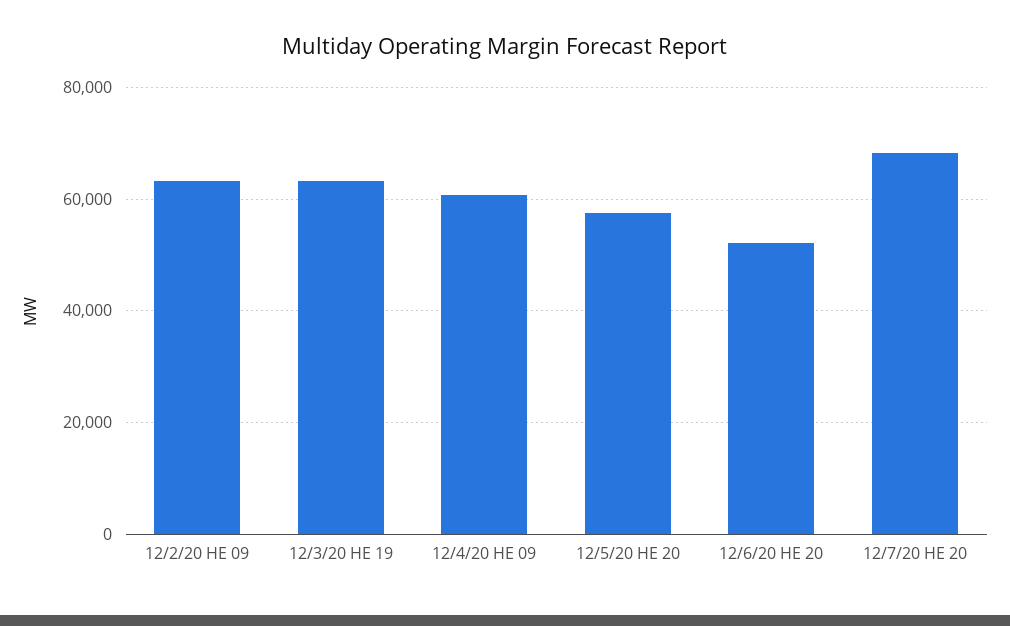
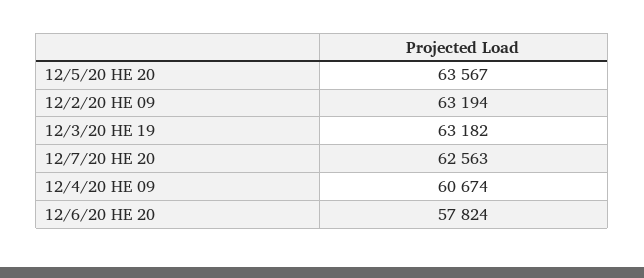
  {
    "12/2/20 HE 09": 63194,
    "12/3/20 HE 19": 63182,
    "12/4/20 HE 09": 60674,
-   "12/5/20 HE 20": 58000,
+   "12/5/20 HE 20": 63567,
-   "12/6/20 HE 20": 52000,
+   "12/6/20 HE 20": 57824,
-   "12/7/20 HE 20": 68000
+   "12/7/20 HE 20": 62563
  }

